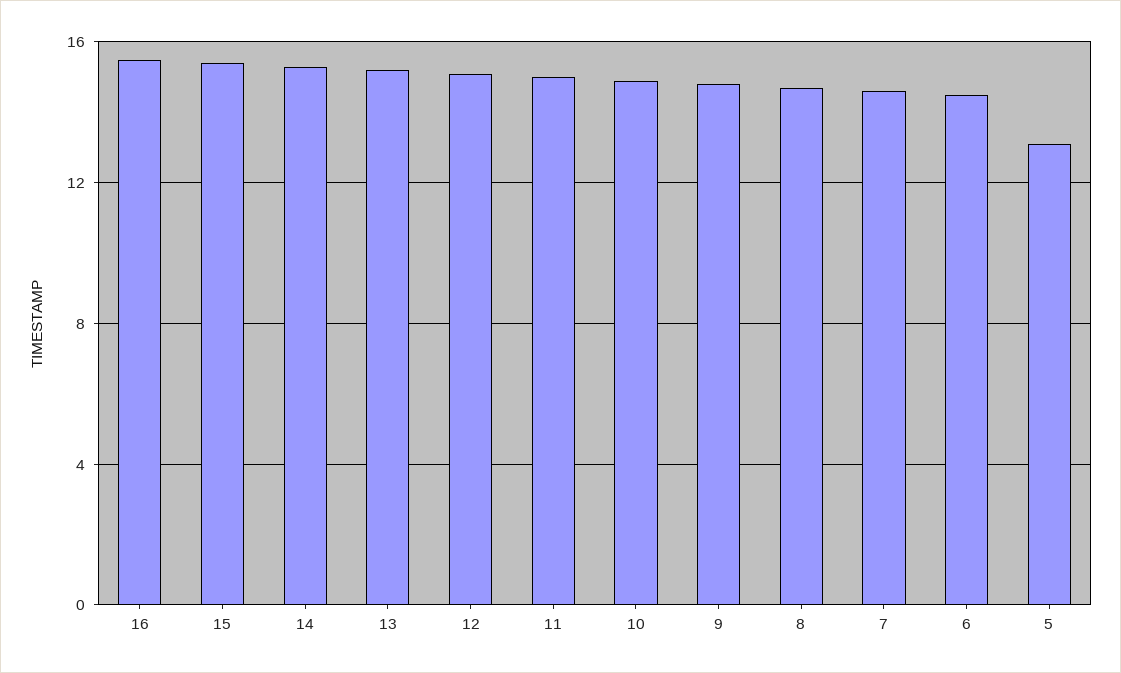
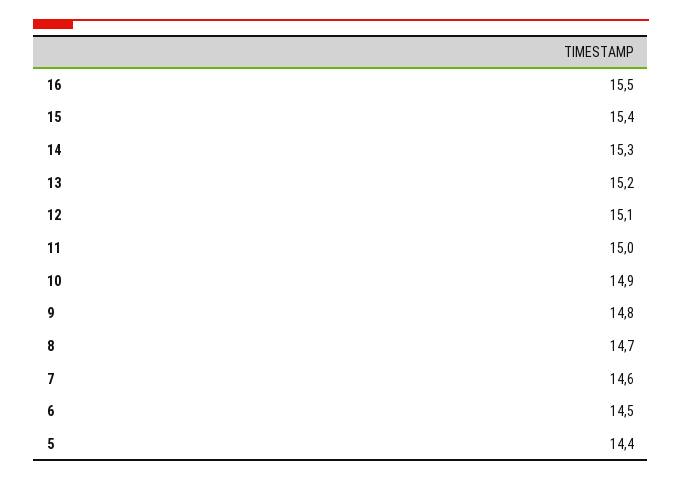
  {
    "16": 15.5,
    "15": 15.4,
    "14": 15.3,
    "13": 15.2,
    "12": 15.1,
    "11": 15,
    "10": 14.9,
    "9": 14.8,
    "8": 14.7,
    "7": 14.6,
    "6": 14.5,
-   "5": 13
+   "5": 14.4
  }

